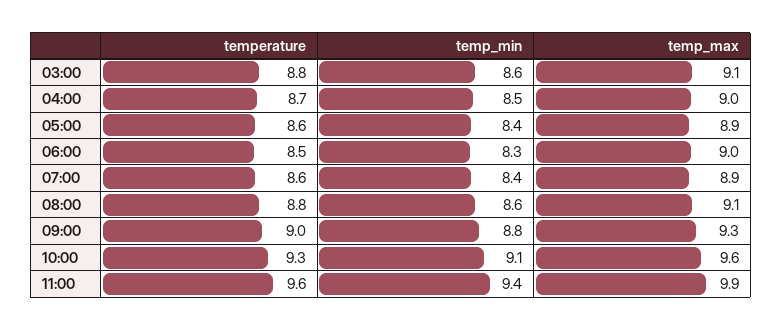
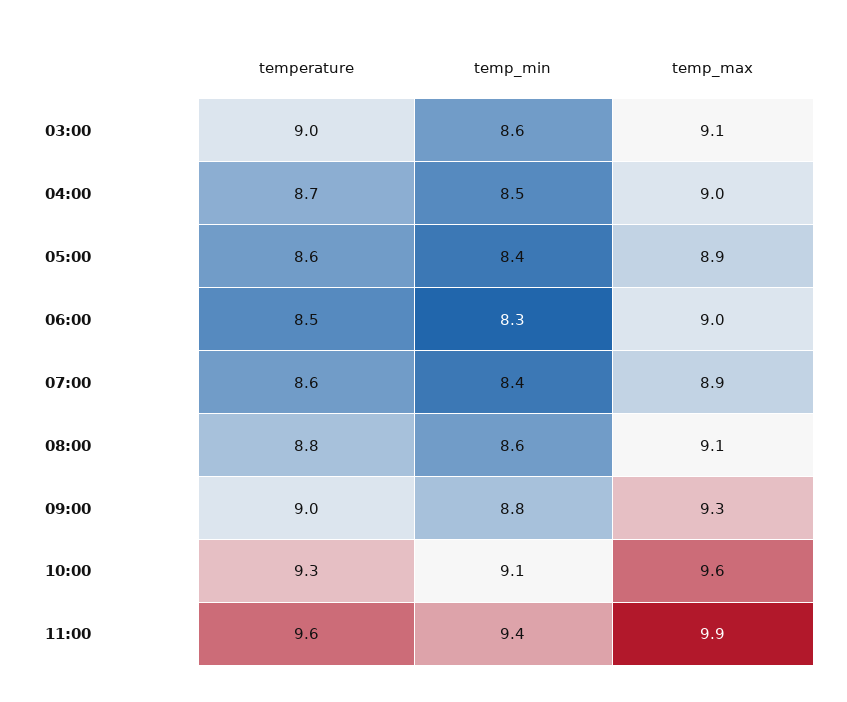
  {
    "temperature": {
-     "03:00": 8.8,
+     "03:00": 9,
      "04:00": 8.7,
      "05:00": 8.6,
      "06:00": 8.5,
      "07:00": 8.6,
      "08:00": 8.8,
      "09:00": 9,
      "10:00": 9.3,
      "11:00": 9.6
    },
    "temp_min": {
      "03:00": 8.6,
      "04:00": 8.5,
      "05:00": 8.4,
      "06:00": 8.3,
      "07:00": 8.4,
      "08:00": 8.6,
      "09:00": 8.8,
      "10:00": 9.1,
      "11:00": 9.4
    },
    "temp_max": {
      "03:00": 9.1,
      "04:00": 9,
      "05:00": 8.9,
      "06:00": 9,
      "07:00": 8.9,
      "08:00": 9.1,
      "09:00": 9.3,
      "10:00": 9.6,
      "11:00": 9.9
    }
  }

